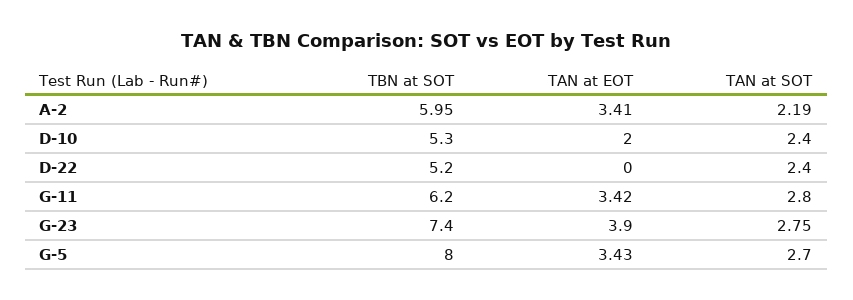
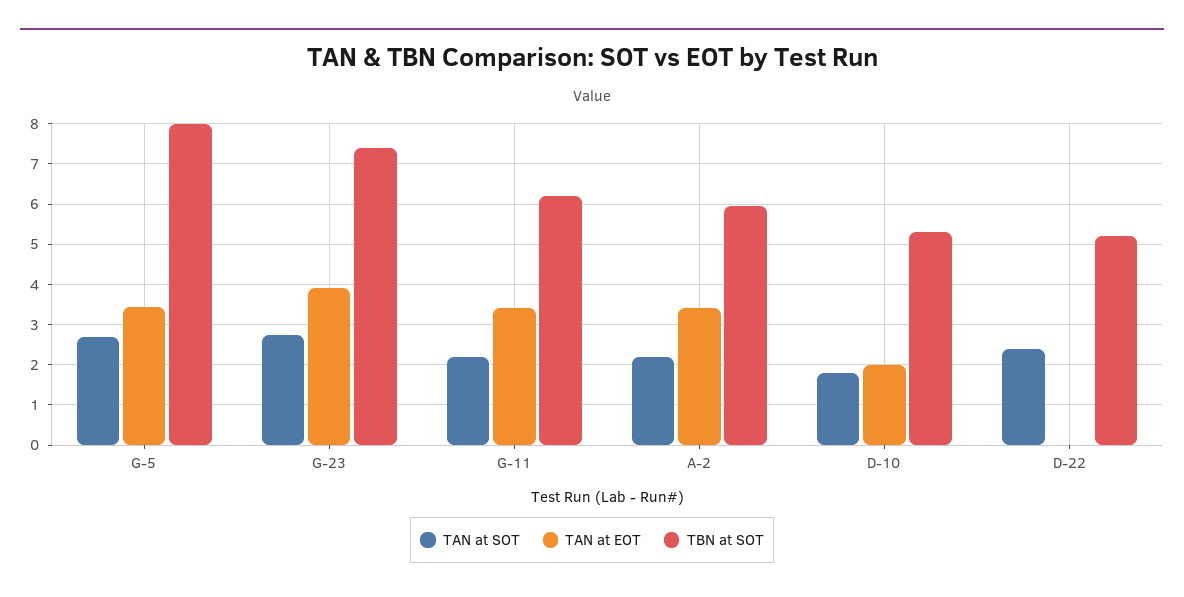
  {
    "TBN at SOT": {
      "A-2": 5.95,
      "D-10": 5.3,
      "D-22": 5.2,
      "G-11": 6.2,
      "G-23": 7.4,
      "G-5": 8
    },
    "TAN at EOT": {
      "A-2": 3.41,
      "D-10": 2,
      "D-22": 0,
      "G-11": 3.42,
      "G-23": 3.9,
      "G-5": 3.43
    },
    "TAN at SOT": {
      "A-2": 2.19,
-     "D-10": 2.4,
+     "D-10": 1.8,
      "D-22": 2.4,
-     "G-11": 2.8,
+     "G-11": 2.2,
      "G-23": 2.75,
      "G-5": 2.7
    }
  }

